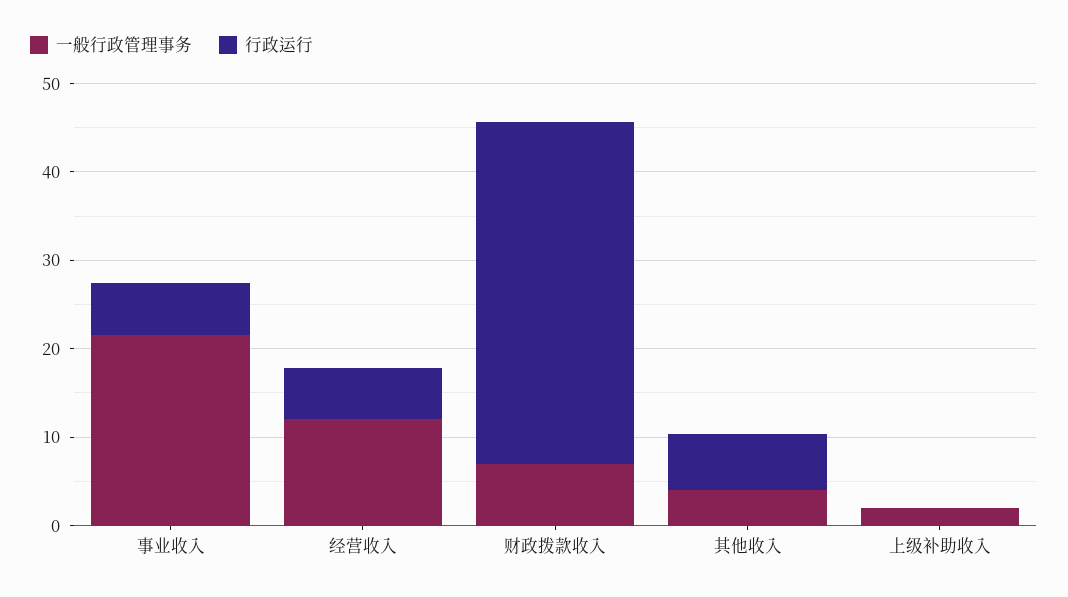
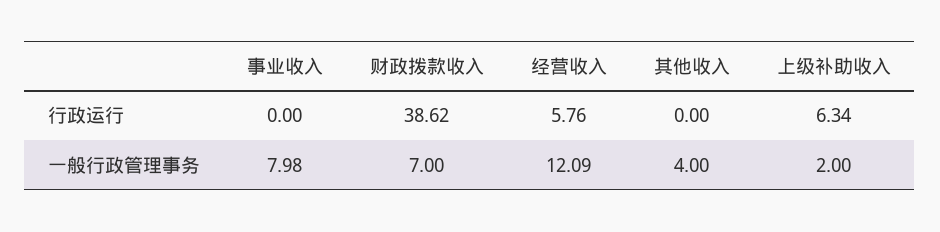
  {
    "一般行政管理事务": {
-     "事业收入": 22,
+     "事业收入": 7.98,
      "经营收入": 12.09,
      "财政拨款收入": 7,
      "其他收入": 4,
      "上级补助收入": 2
    },
    "行政运行": {
-     "事业收入": 6,
+     "事业收入": 0,
      "经营收入": 5.76,
      "财政拨款收入": 38.62,
-     "其他收入": 6,
+     "其他收入": 0,
-     "上级补助收入": 0
+     "上级补助收入": 6.34
    }
  }

